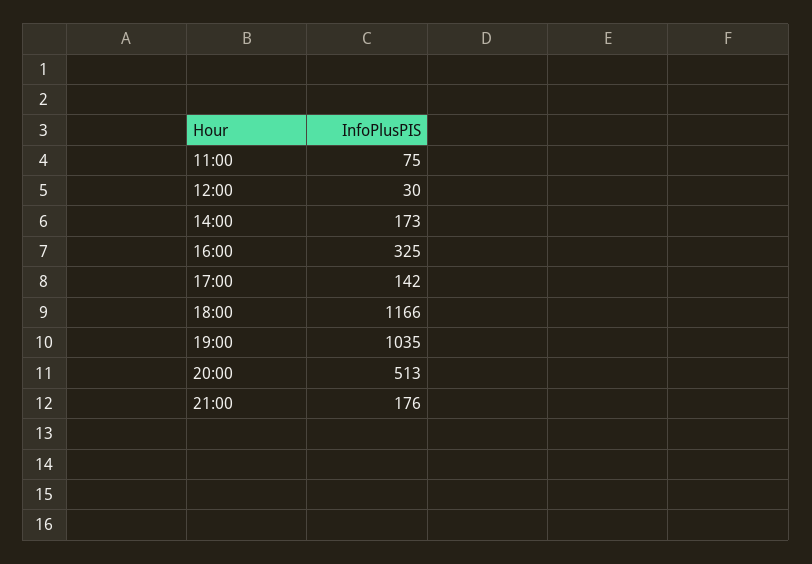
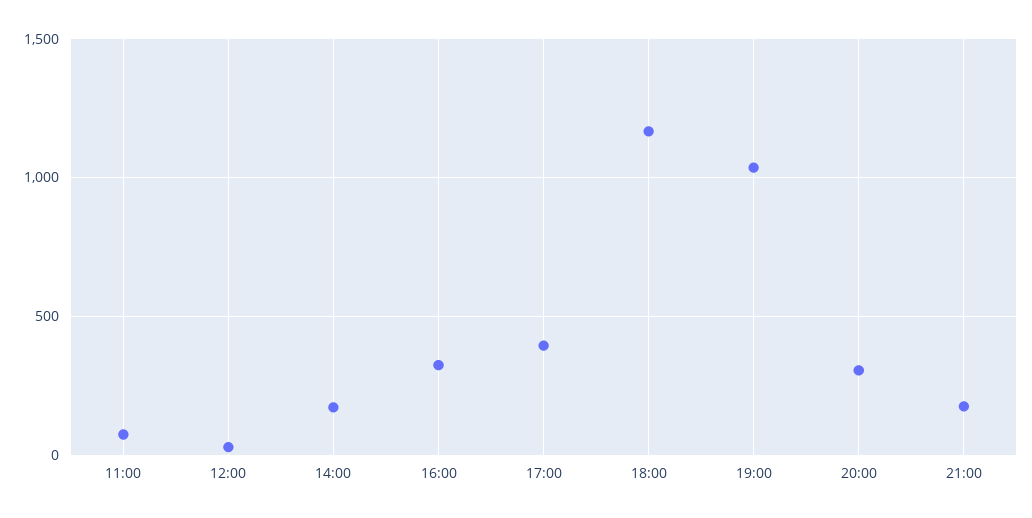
  {
    "11:00": 75,
    "12:00": 30,
    "14:00": 173,
    "16:00": 325,
-   "17:00": 142,
+   "17:00": 400,
    "18:00": 1166,
    "19:00": 1035,
-   "20:00": 513,
+   "20:00": 300,
    "21:00": 176
  }

